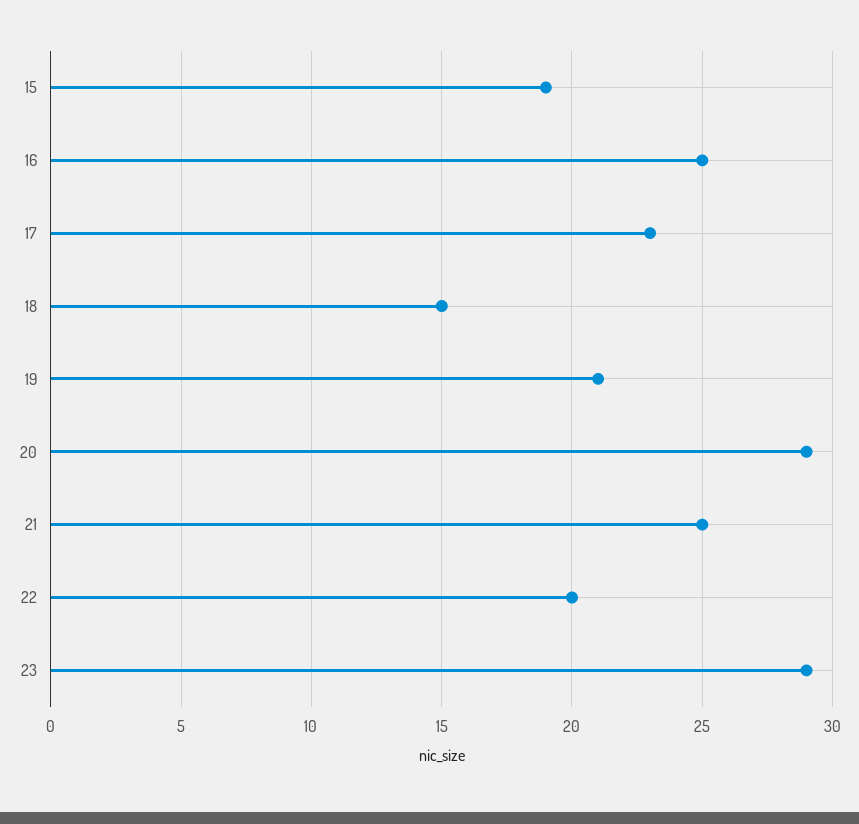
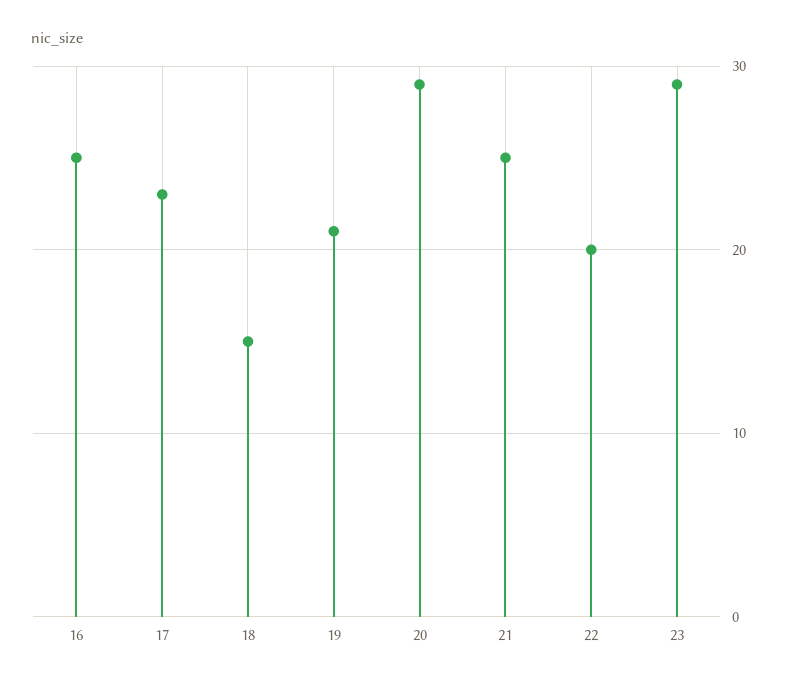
  {
-   "15": 19,
    "16": 25,
    "17": 23,
    "18": 15,
    "19": 21,
    "20": 29,
    "21": 25,
    "22": 20,
    "23": 29
  }

